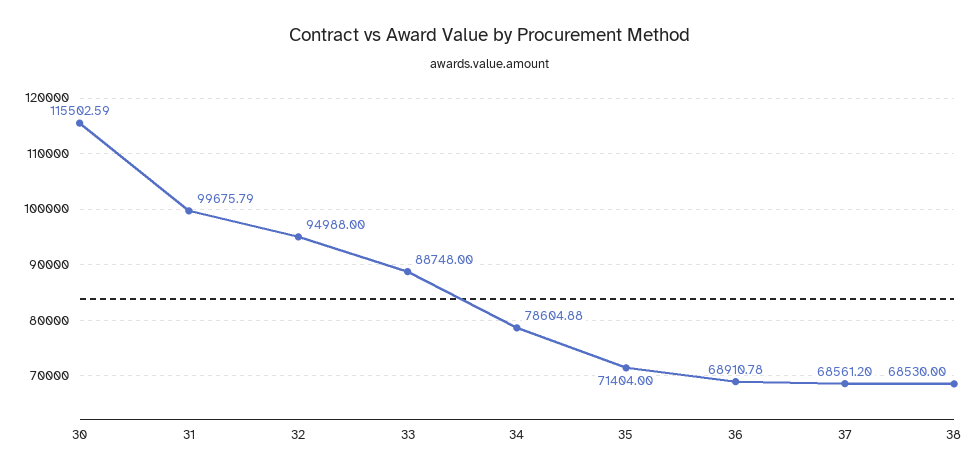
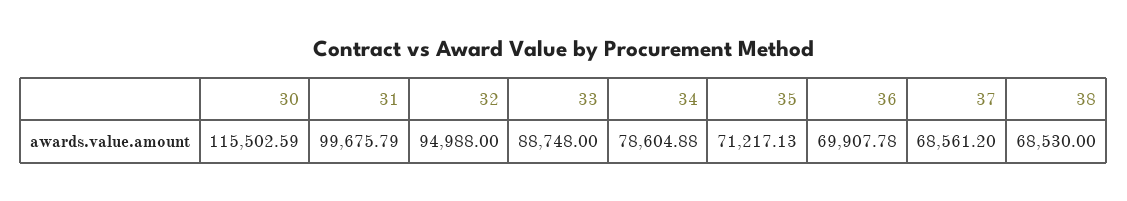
  {
    "30": 115502.59,
    "31": 99675.79,
    "32": 94988,
    "33": 88748,
    "34": 78604.88,
-   "35": 71404,
+   "35": 71217.13,
-   "36": 68910.78,
+   "36": 69907.78,
    "37": 68561.2,
    "38": 68530
  }

